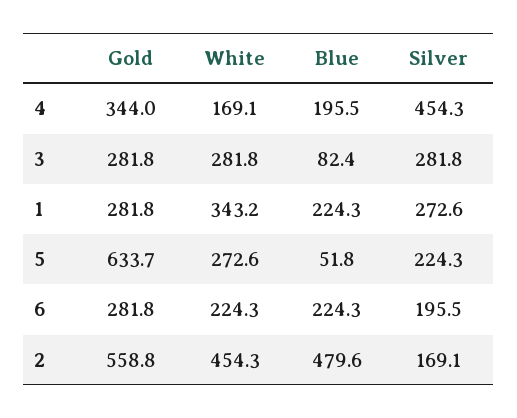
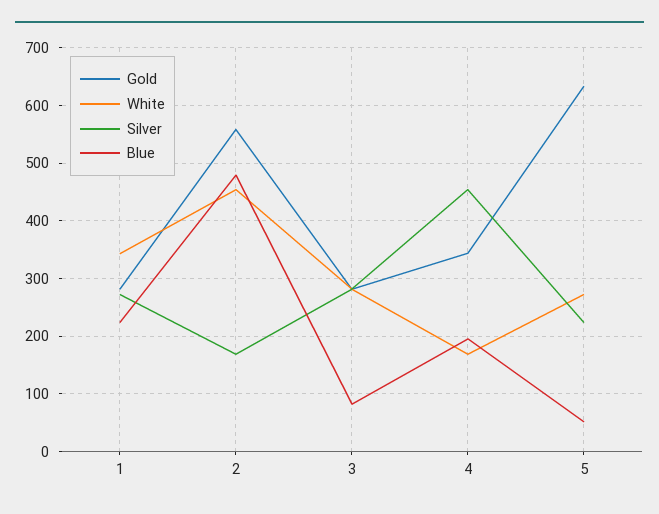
  {
    "Gold": {
      "4": 344,
      "3": 281.8,
      "1": 281.8,
      "5": 633.7,
-     "6": 281.8,
      "2": 558.8
    },
    "White": {
      "4": 169.1,
      "3": 281.8,
      "1": 343.2,
      "5": 272.6,
-     "6": 224.3,
      "2": 454.3
    },
    "Blue": {
      "4": 195.5,
      "3": 82.4,
      "1": 224.3,
      "5": 51.8,
-     "6": 224.3,
      "2": 479.6
    },
    "Silver": {
      "4": 454.3,
      "3": 281.8,
      "1": 272.6,
      "5": 224.3,
-     "6": 195.5,
      "2": 169.1
    }
  }

